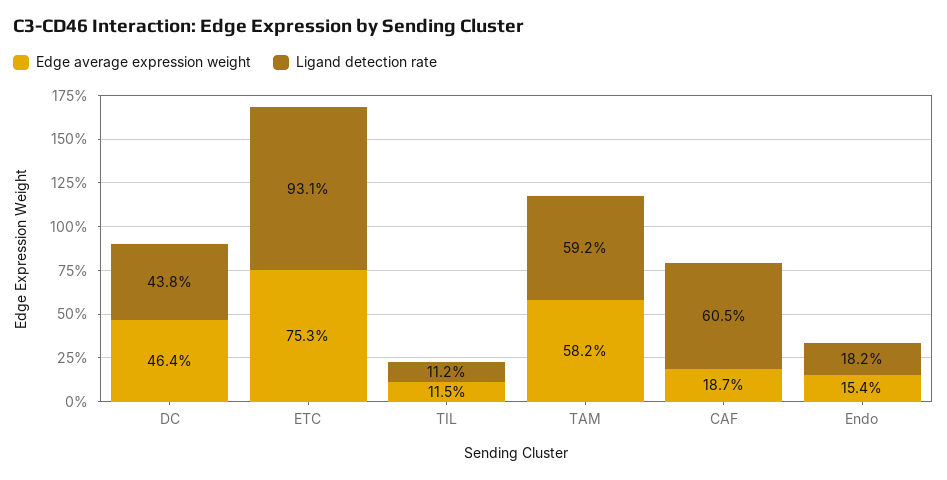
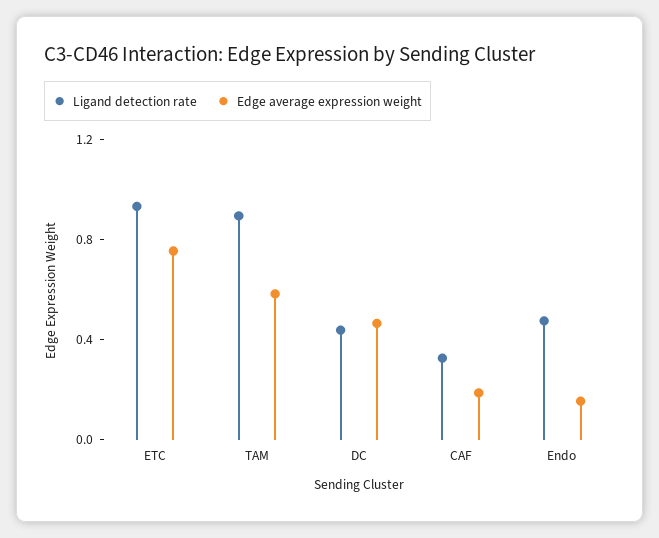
  {
    "Edge average expression weight": {
      "DC": 0.464,
      "ETC": 0.753,
-     "TIL": 0.115,
      "TAM": 0.582,
      "CAF": 0.187,
      "Endo": 0.154
    },
    "Ligand detection rate": {
      "DC": 0.438,
      "ETC": 0.931,
-     "TIL": 0.112,
-     "TAM": 0.592,
+     "TAM": 0.9,
-     "CAF": 0.605,
+     "CAF": 0.3,
-     "Endo": 0.182
+     "Endo": 0.5
    }
  }

